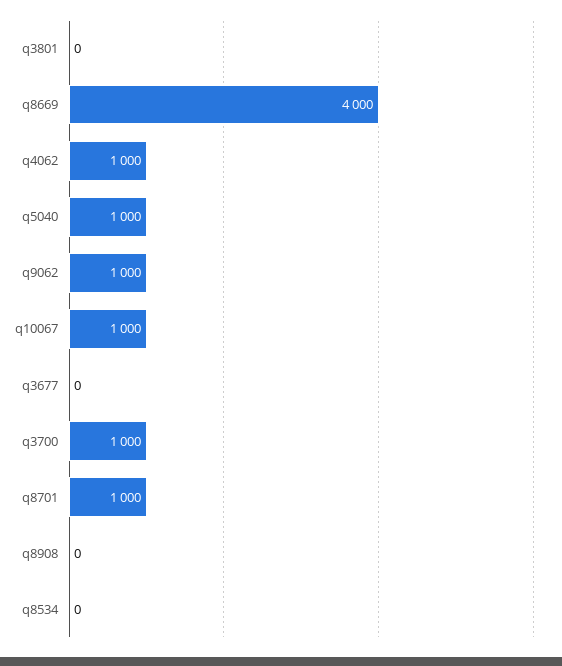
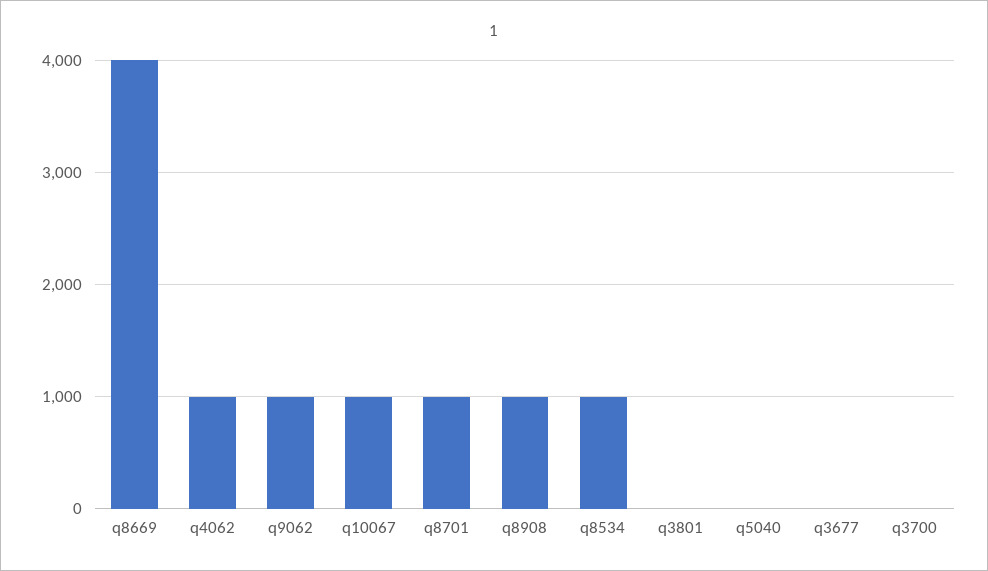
  {
    "q3801": 0,
    "q8669": 4000,
    "q4062": 1000,
-   "q5040": 1000,
+   "q5040": 0,
    "q9062": 1000,
    "q10067": 1000,
    "q3677": 0,
-   "q3700": 1000,
+   "q3700": 0,
    "q8701": 1000,
-   "q8908": 0,
+   "q8908": 1000,
-   "q8534": 0
+   "q8534": 1000
  }

